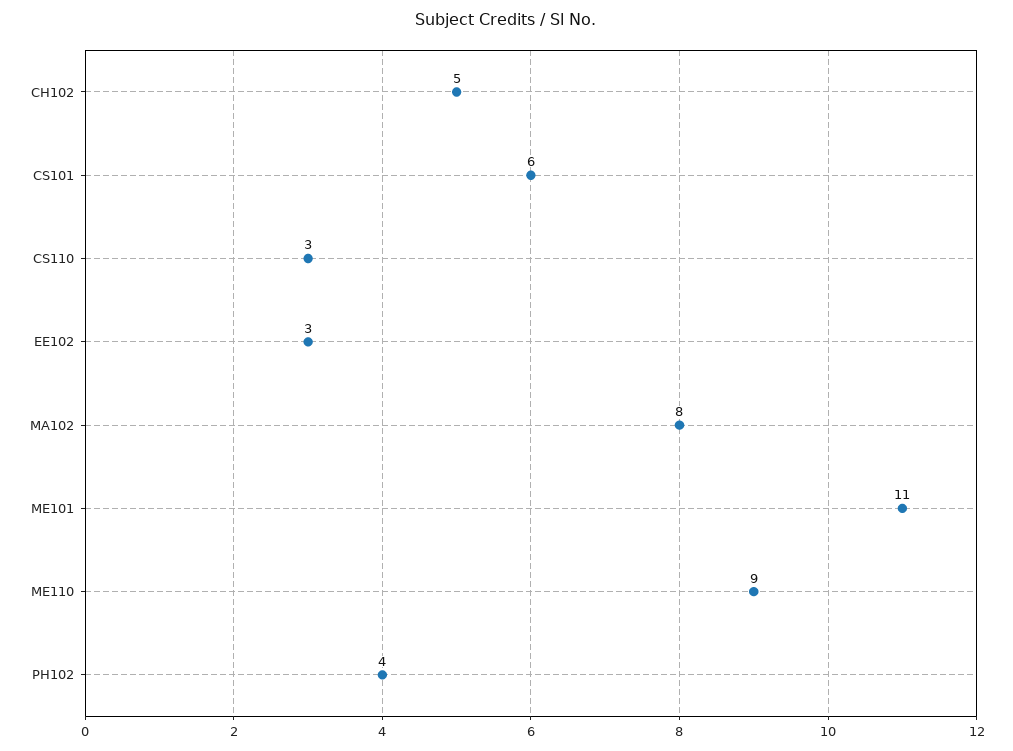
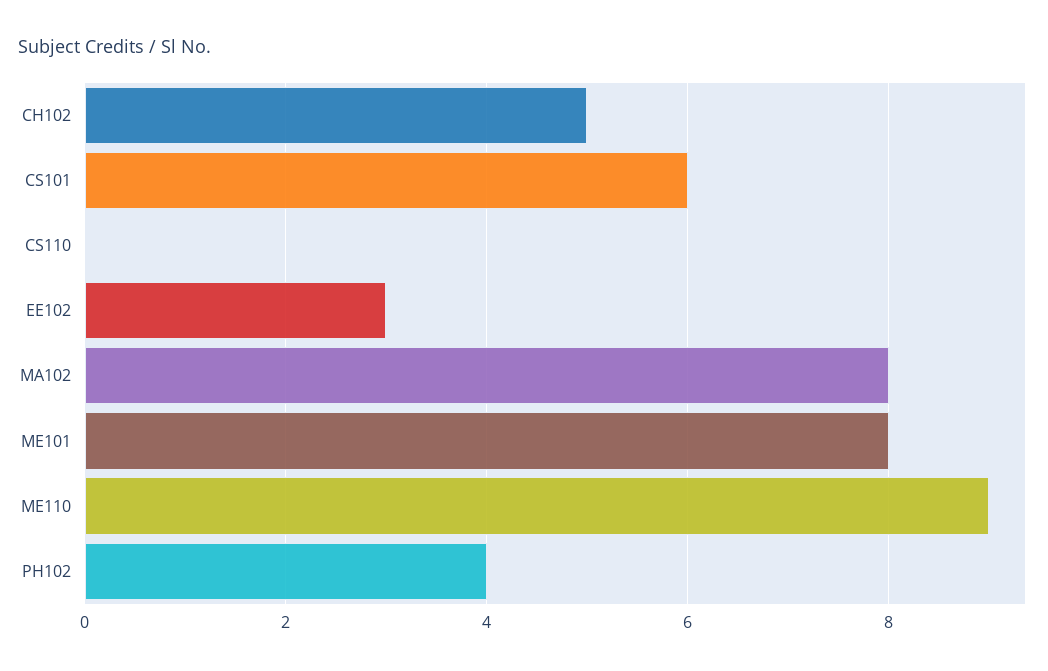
  {
    "CH102": 5,
    "CS101": 6,
-   "CS110": 3,
+   "CS110": 0,
    "EE102": 3,
    "MA102": 8,
-   "ME101": 11,
+   "ME101": 8,
    "ME110": 9,
    "PH102": 4
  }

